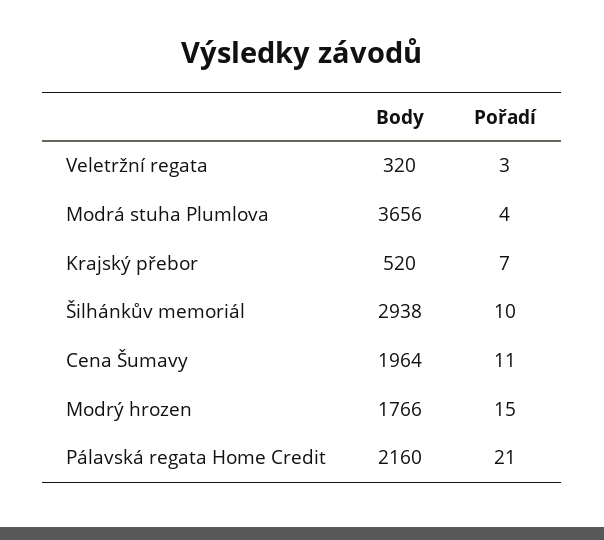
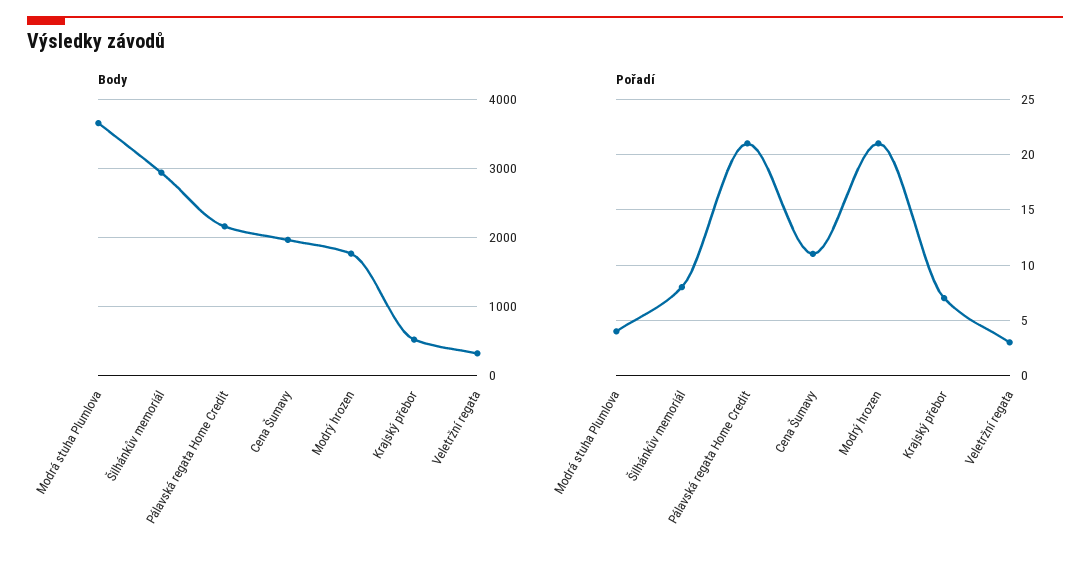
  {
    "Body": {
      "Veletržní regata": 320,
      "Modrá stuha Plumlova": 3656,
      "Krajský přebor": 520,
      "Šilhánkův memoriál": 2938,
      "Cena Šumavy": 1964,
      "Modrý hrozen": 1766,
      "Pálavská regata Home Credit": 2160
    },
    "Pořadí": {
      "Veletržní regata": 3,
      "Modrá stuha Plumlova": 4,
      "Krajský přebor": 7,
-     "Šilhánkův memoriál": 10,
+     "Šilhánkův memoriál": 8,
      "Cena Šumavy": 11,
-     "Modrý hrozen": 15,
+     "Modrý hrozen": 21,
      "Pálavská regata Home Credit": 21
    }
  }

